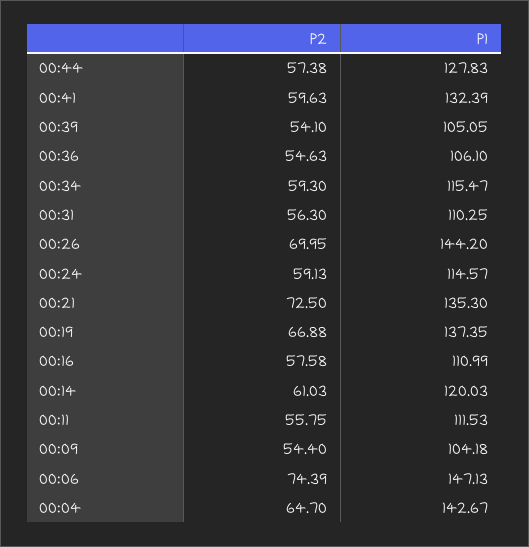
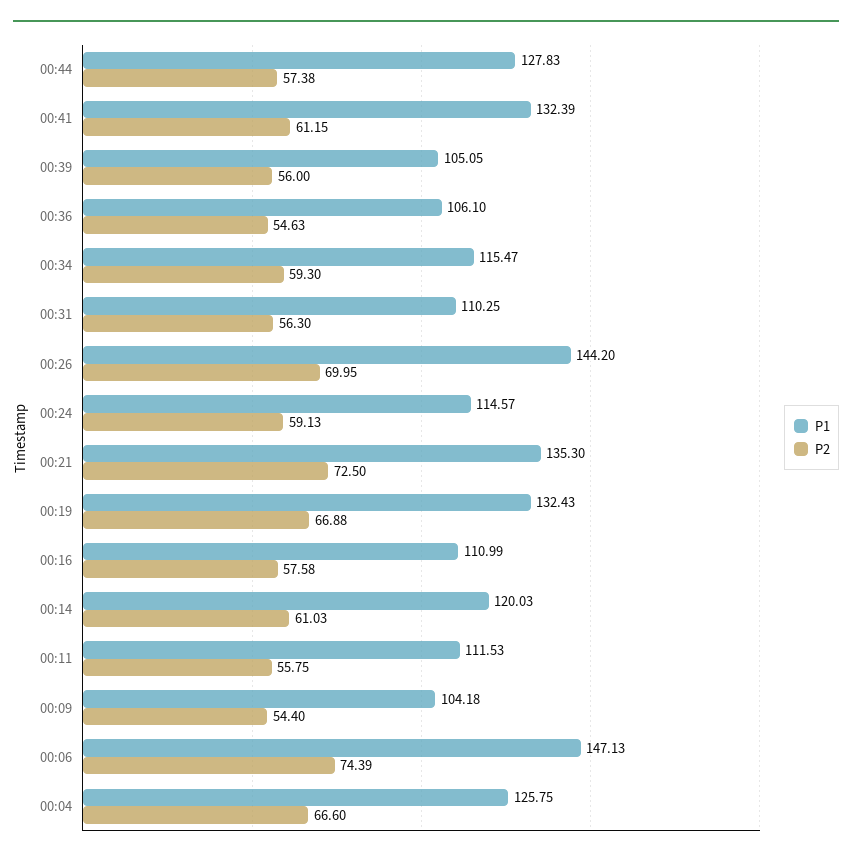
  {
    "P2": {
      "00:44": 57.38,
-     "00:41": 59.63,
+     "00:41": 61.15,
-     "00:39": 54.1,
+     "00:39": 56,
      "00:36": 54.63,
      "00:34": 59.3,
      "00:31": 56.3,
      "00:26": 69.95,
      "00:24": 59.13,
      "00:21": 72.5,
      "00:19": 66.88,
      "00:16": 57.58,
      "00:14": 61.03,
      "00:11": 55.75,
      "00:09": 54.4,
      "00:06": 74.39,
-     "00:04": 64.7
+     "00:04": 66.6
    },
    "P1": {
      "00:44": 127.83,
      "00:41": 132.39,
      "00:39": 105.05,
      "00:36": 106.1,
      "00:34": 115.47,
      "00:31": 110.25,
      "00:26": 144.2,
      "00:24": 114.57,
      "00:21": 135.3,
-     "00:19": 137.35,
+     "00:19": 132.43,
      "00:16": 110.99,
      "00:14": 120.03,
      "00:11": 111.53,
      "00:09": 104.18,
      "00:06": 147.13,
-     "00:04": 142.67
+     "00:04": 125.75
    }
  }

